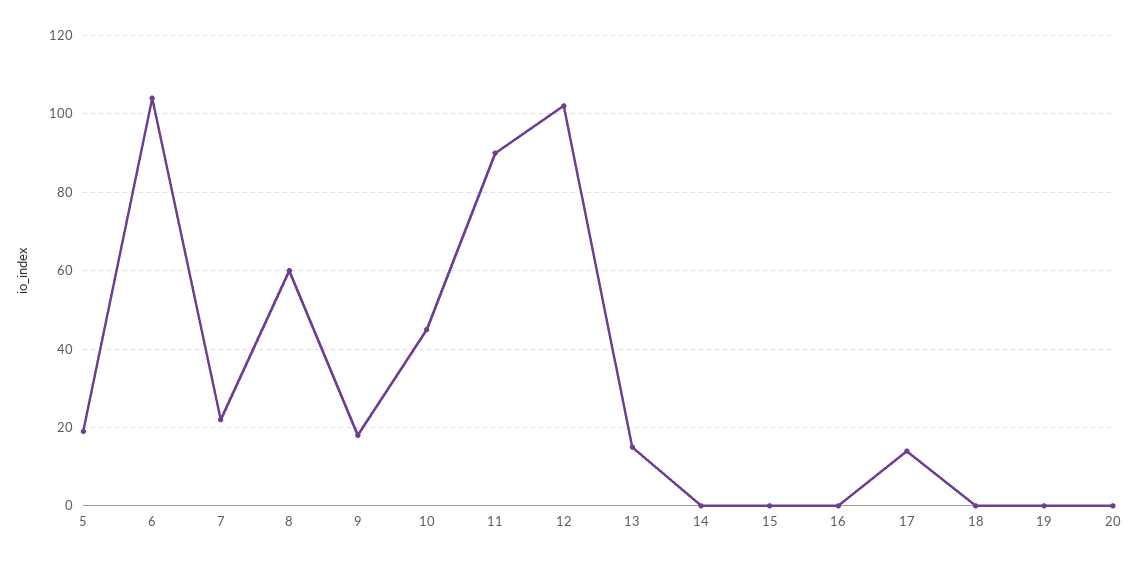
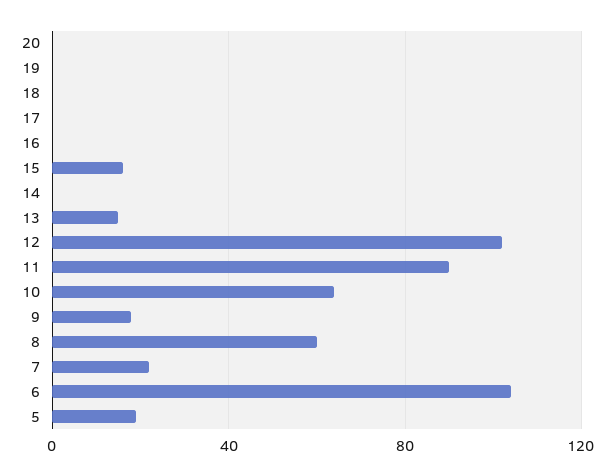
  {
    "5": 20,
    "6": 105,
    "7": 20,
    "8": 60,
    "9": 20,
-   "10": 45,
+   "10": 65,
    "11": 90,
    "12": 100,
    "13": 15,
    "14": 0,
-   "15": 0,
+   "15": 15,
    "16": 0,
-   "17": 15,
+   "17": 0,
    "18": 0,
    "19": 0,
    "20": 0
  }

